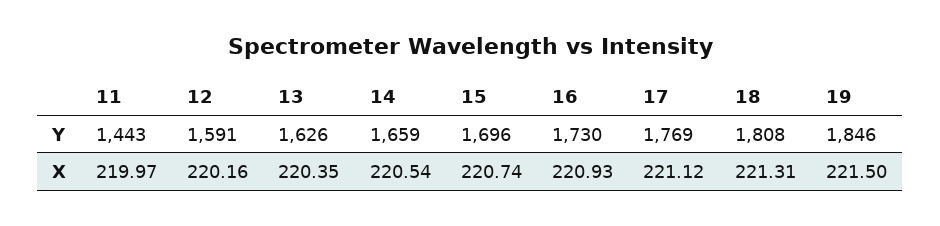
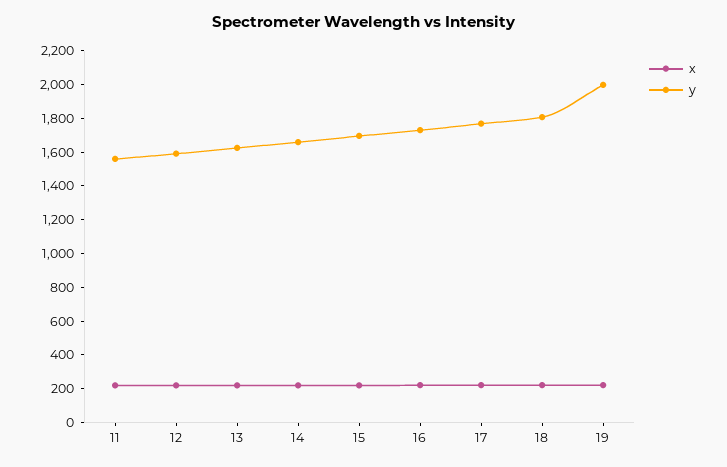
  {
    "Y": {
-     "11": 1443,
+     "11": 1550,
      "12": 1591,
      "13": 1626,
      "14": 1659,
      "15": 1696,
      "16": 1730,
      "17": 1769,
      "18": 1808,
-     "19": 1846
+     "19": 2000
    },
    "X": {
      "11": 219.97,
      "12": 220.16,
      "13": 220.35,
      "14": 220.54,
      "15": 220.74,
      "16": 220.93,
      "17": 221.12,
      "18": 221.31,
      "19": 221.5
    }
  }

